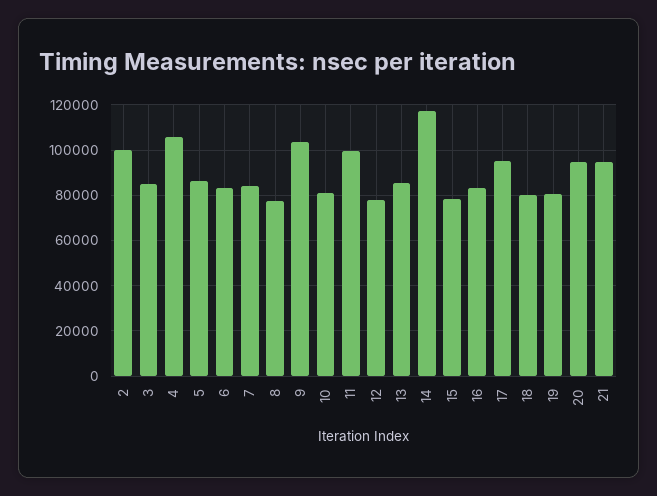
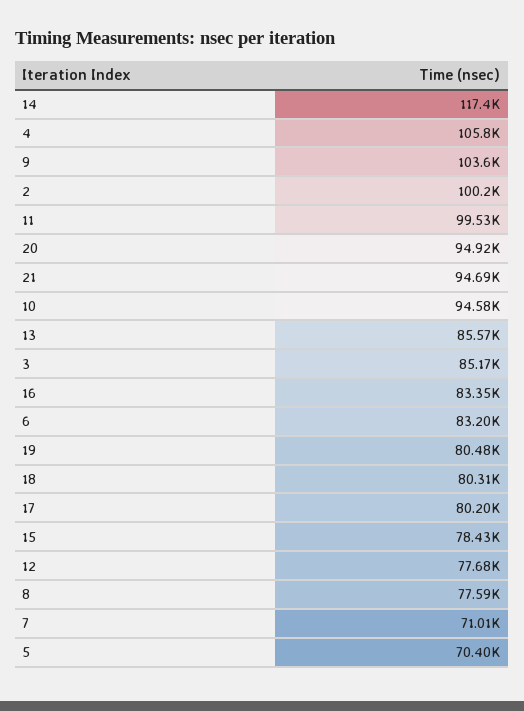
  {
    "2": 100200,
    "3": 85170,
    "4": 105800,
-   "5": 85000,
+   "5": 70400,
    "6": 83200,
-   "7": 85000,
+   "7": 71010,
    "8": 77590,
    "9": 103600,
-   "10": 80000,
+   "10": 94580,
    "11": 99530,
    "12": 77680,
    "13": 85570,
    "14": 117400,
    "15": 78430,
    "16": 83350,
-   "17": 95000,
+   "17": 80200,
    "18": 80310,
    "19": 80480,
    "20": 94920,
    "21": 94690
  }

